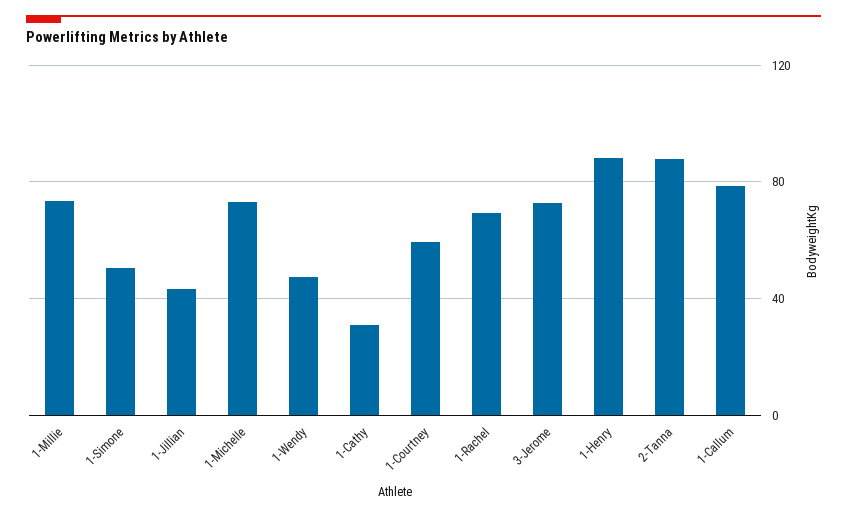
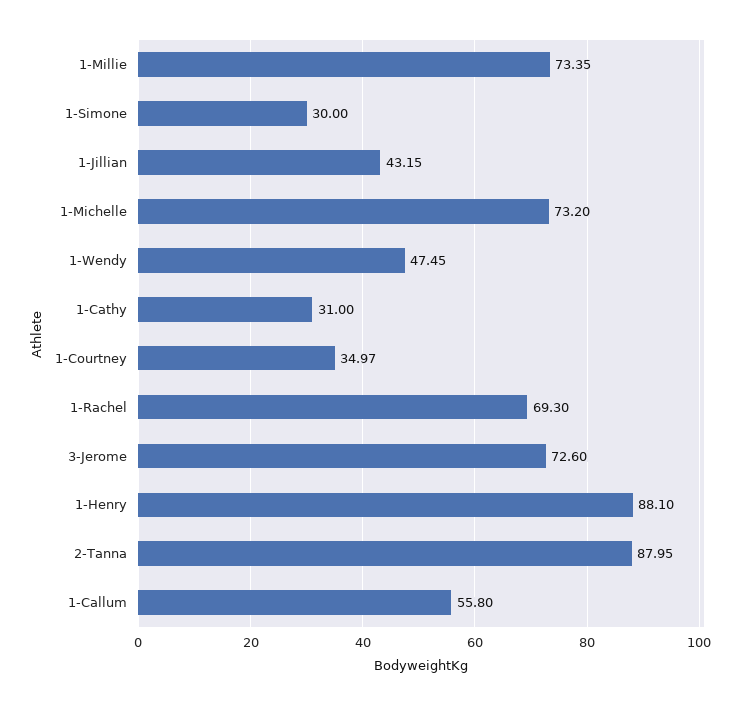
  {
    "1-Millie": 73.35,
-   "1-Simone": 50,
+   "1-Simone": 30,
    "1-Jillian": 43.15,
    "1-Michelle": 73.2,
    "1-Wendy": 47.45,
    "1-Cathy": 31,
-   "1-Courtney": 60,
+   "1-Courtney": 34.97,
    "1-Rachel": 69.3,
    "3-Jerome": 72.6,
    "1-Henry": 88.1,
    "2-Tanna": 87.95,
-   "1-Callum": 80
+   "1-Callum": 55.8
  }

